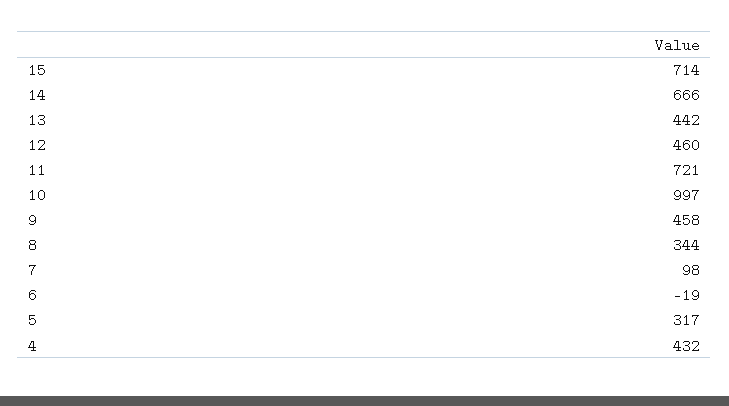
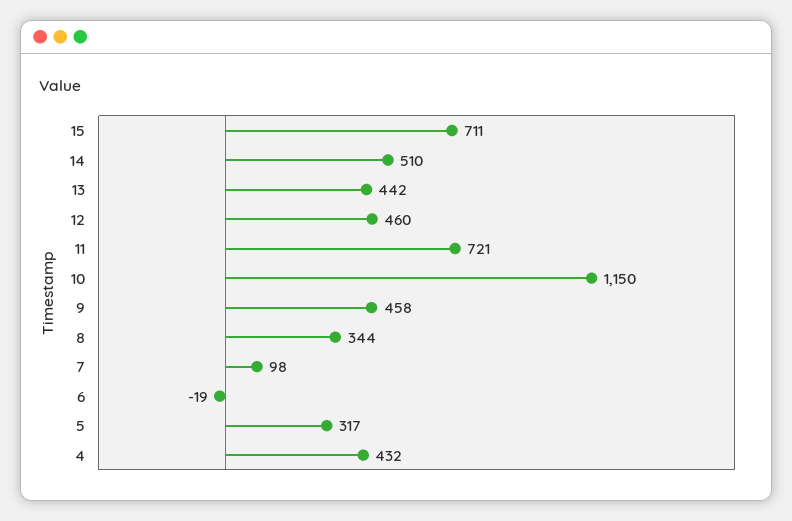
  {
-   "15": 714,
+   "15": 711,
-   "14": 666,
+   "14": 510,
    "13": 442,
    "12": 460,
    "11": 721,
-   "10": 997,
+   "10": 1150,
    "9": 458,
    "8": 344,
    "7": 98,
    "6": -19,
    "5": 317,
    "4": 432
  }

